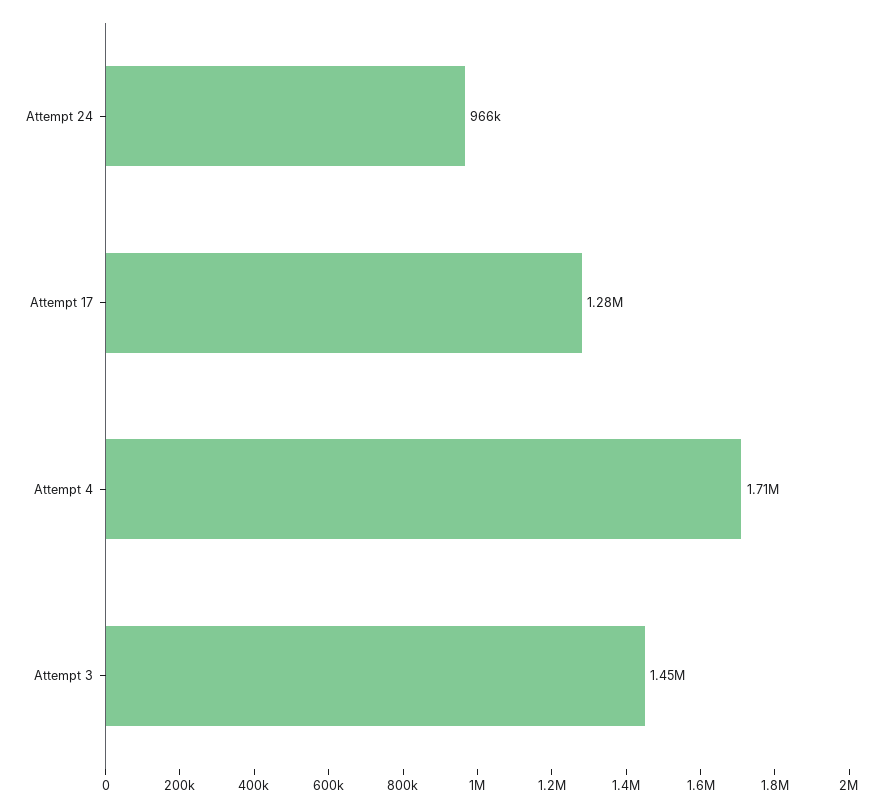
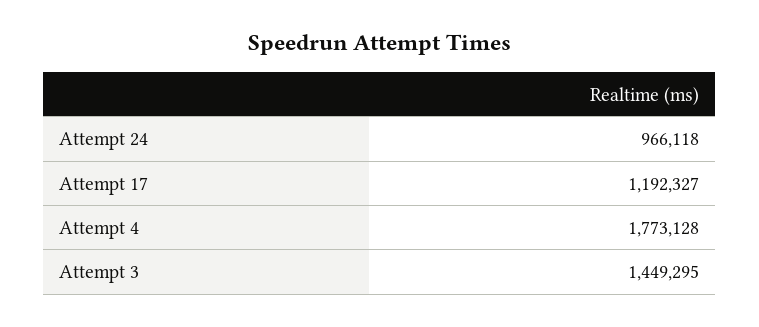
  {
    "Attempt 24": 966118,
-   "Attempt 17": 1280000,
+   "Attempt 17": 1192327,
-   "Attempt 4": 1710000,
+   "Attempt 4": 1773128,
    "Attempt 3": 1449295
  }

